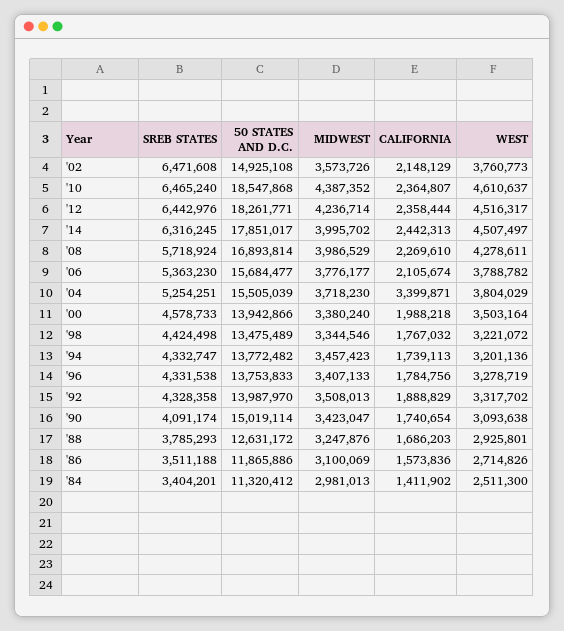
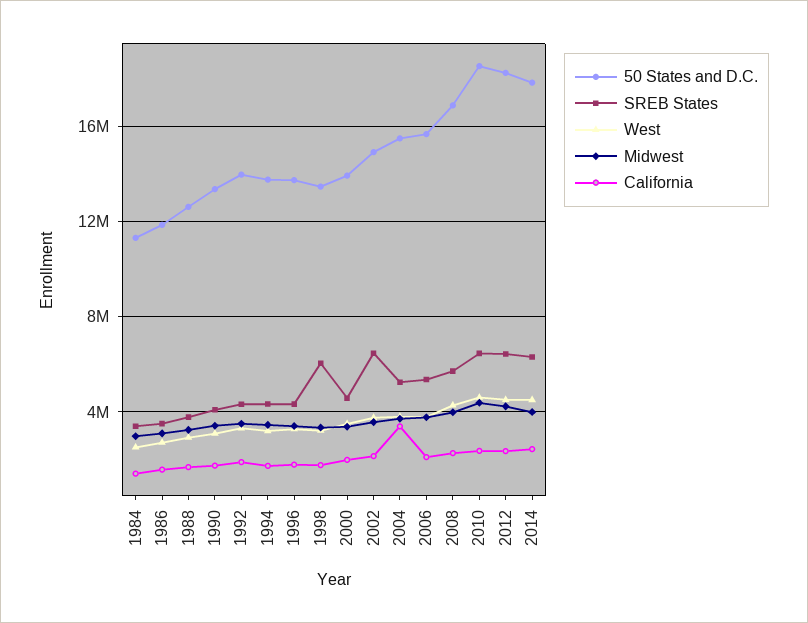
  {
    "SREB STATES": {
      "'02": 6471608,
      "'10": 6465240,
      "'12": 6442976,
      "'14": 6316245,
      "'08": 5718924,
      "'06": 5363230,
      "'04": 5254251,
      "'00": 4578733,
-     "'98": 4424498,
+     "'98": 6000000,
      "'94": 4332747,
      "'96": 4331538,
      "'92": 4328358,
      "'90": 4091174,
      "'88": 3785293,
      "'86": 3511188,
      "'84": 3404201
    },
    "50 STATES AND D.C.": {
      "'02": 14925108,
      "'10": 18547868,
      "'12": 18261771,
      "'14": 17851017,
      "'08": 16893814,
      "'06": 15684477,
      "'04": 15505039,
      "'00": 13942866,
      "'98": 13475489,
      "'94": 13772482,
      "'96": 13753833,
      "'92": 13987970,
-     "'90": 15019114,
+     "'90": 13500000,
      "'88": 12631172,
      "'86": 11865886,
      "'84": 11320412
    },
    "MIDWEST": {
      "'02": 3573726,
      "'10": 4387352,
      "'12": 4236714,
      "'14": 3995702,
      "'08": 3986529,
      "'06": 3776177,
      "'04": 3718230,
      "'00": 3380240,
      "'98": 3344546,
      "'94": 3457423,
      "'96": 3407133,
      "'92": 3508013,
      "'90": 3423047,
      "'88": 3247876,
      "'86": 3100069,
      "'84": 2981013
    },
    "CALIFORNIA": {
      "'02": 2148129,
      "'10": 2364807,
      "'12": 2358444,
      "'14": 2442313,
      "'08": 2269610,
      "'06": 2105674,
      "'04": 3399871,
      "'00": 1988218,
      "'98": 1767032,
      "'94": 1739113,
      "'96": 1784756,
      "'92": 1888829,
      "'90": 1740654,
      "'88": 1686203,
      "'86": 1573836,
      "'84": 1411902
    },
    "WEST": {
      "'02": 3760773,
      "'10": 4610637,
      "'12": 4516317,
      "'14": 4507497,
      "'08": 4278611,
      "'06": 3788782,
      "'04": 3804029,
      "'00": 3503164,
      "'98": 3221072,
      "'94": 3201136,
      "'96": 3278719,
      "'92": 3317702,
      "'90": 3093638,
      "'88": 2925801,
      "'86": 2714826,
      "'84": 2511300
    }
  }

